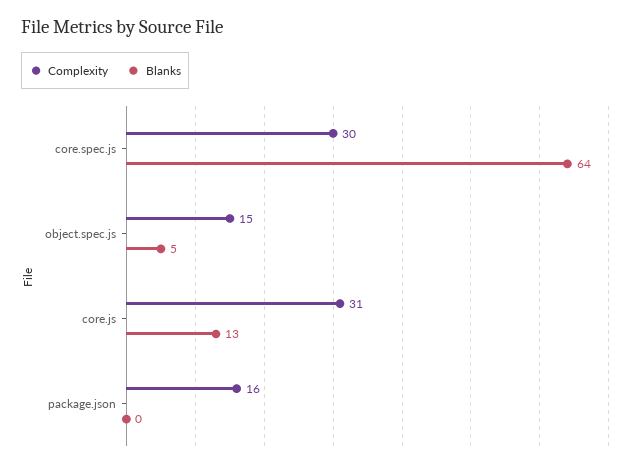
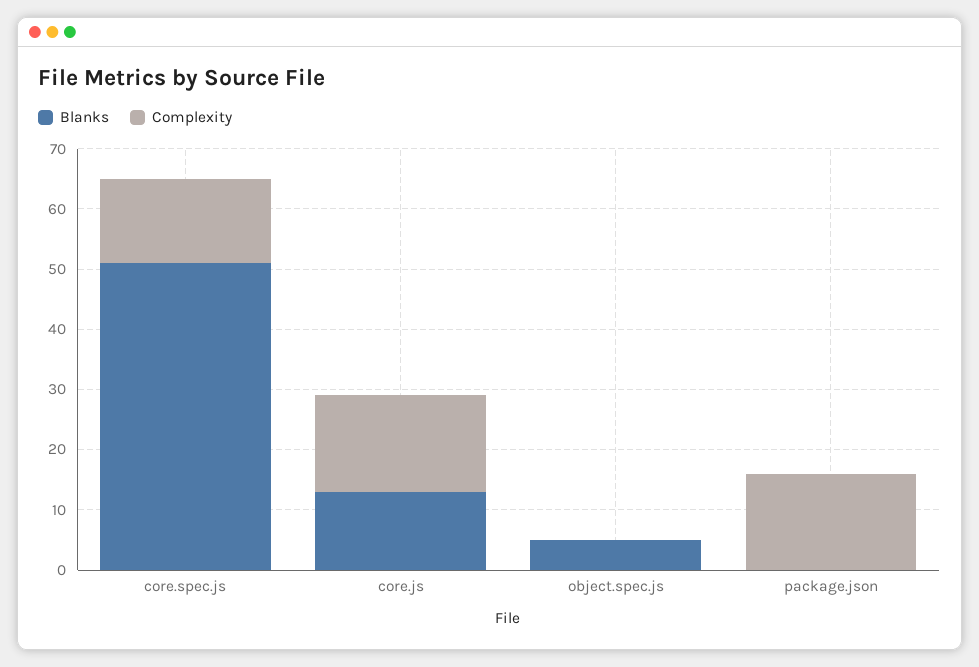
  {
    "Complexity": {
-     "core.spec.js": 30,
+     "core.spec.js": 15,
-     "object.spec.js": 15,
+     "object.spec.js": 0,
-     "core.js": 31,
+     "core.js": 15,
      "package.json": 16
    },
    "Blanks": {
-     "core.spec.js": 64,
+     "core.spec.js": 50,
      "object.spec.js": 5,
      "core.js": 13,
      "package.json": 0
    }
  }

